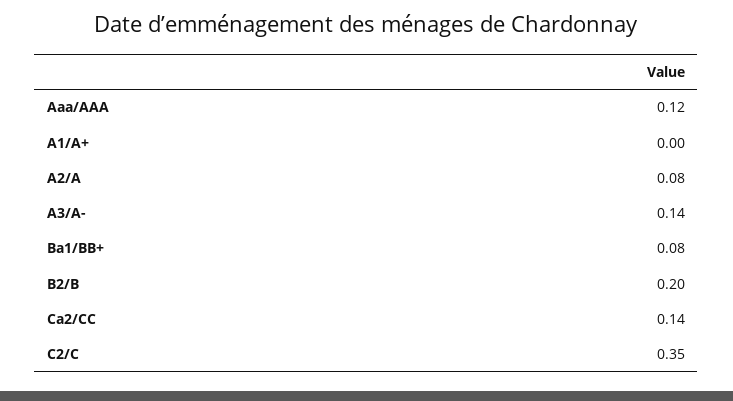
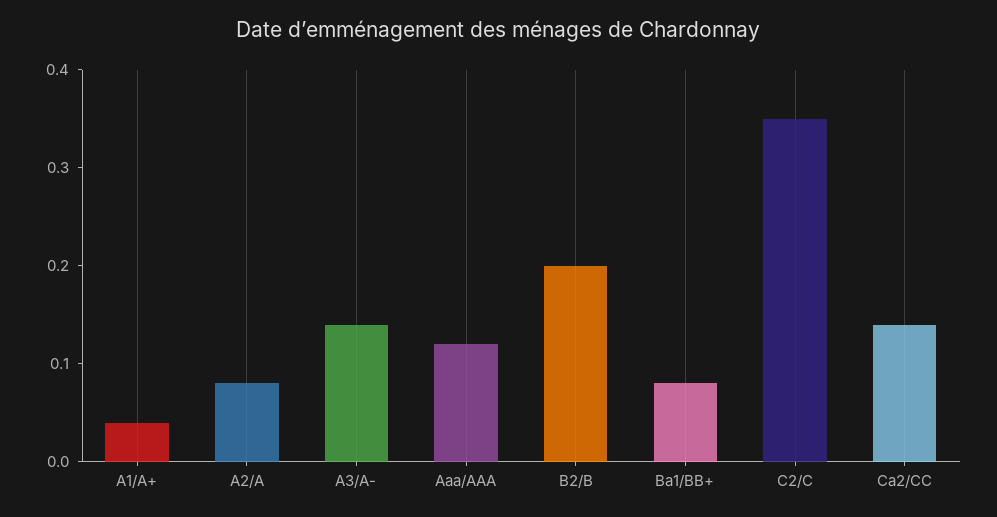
  {
    "Aaa/AAA": 0.12,
-   "A1/A+": 0,
+   "A1/A+": 0.04,
    "A2/A": 0.08,
    "A3/A-": 0.14,
    "Ba1/BB+": 0.08,
    "B2/B": 0.2,
    "Ca2/CC": 0.14,
    "C2/C": 0.35
  }

